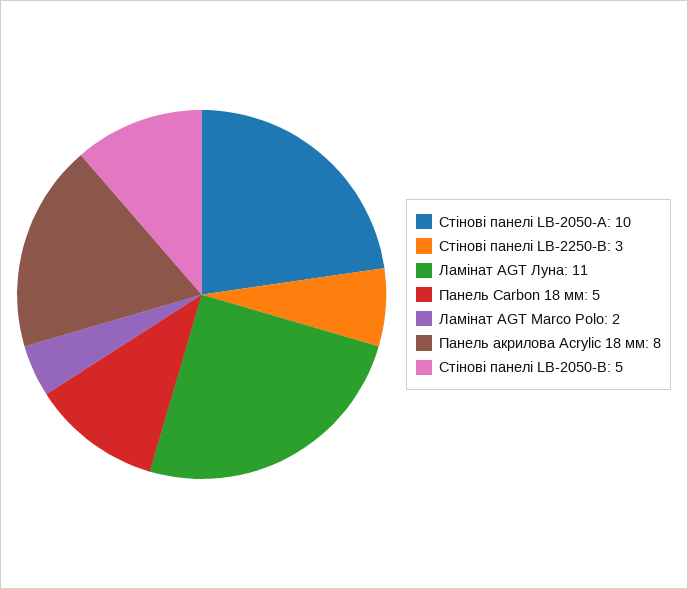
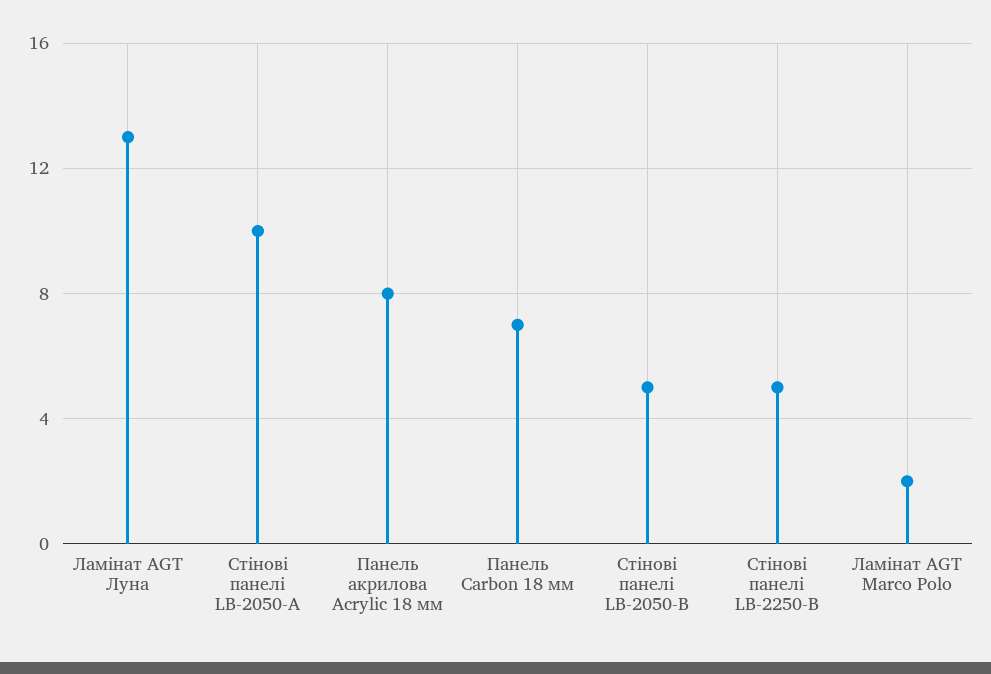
  {
    "Стінові панелі LB-2050-А": 10,
-   "Стінові панелі LB-2250-В": 3,
+   "Стінові панелі LB-2250-В": 5,
-   "Ламінат AGT Луна": 11,
+   "Ламінат AGT Луна": 13,
-   "Панель Carbon 18 мм": 5,
+   "Панель Carbon 18 мм": 7,
    "Ламінат AGT Marco Polo": 2,
    "Панель акрилова Acrylic 18 мм": 8,
    "Стінові панелі LB-2050-В": 5
  }

